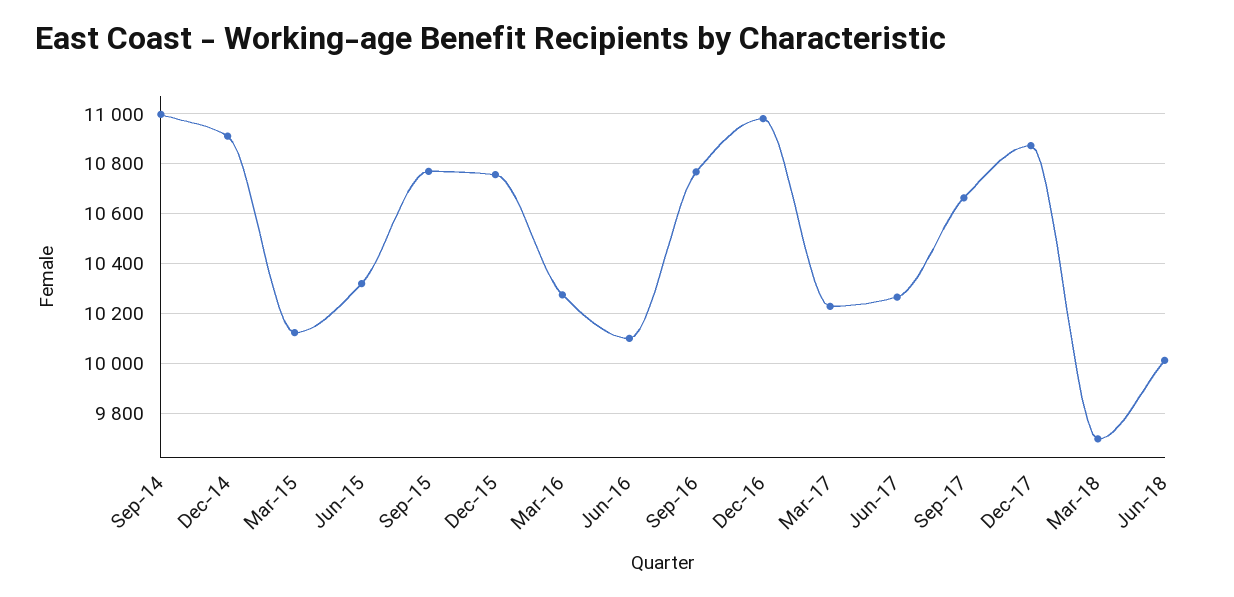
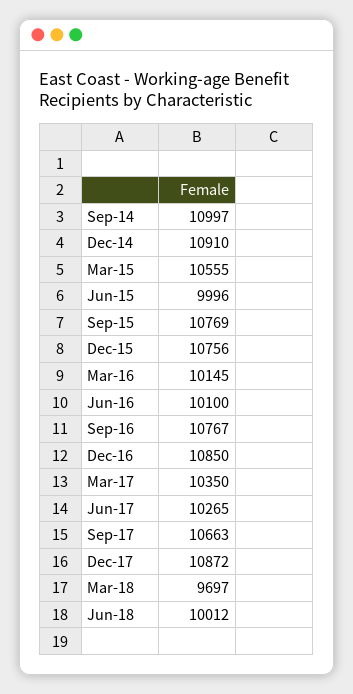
  {
    "Sep-14": 10997,
    "Dec-14": 10910,
-   "Mar-15": 10125,
+   "Mar-15": 10555,
-   "Jun-15": 10325,
+   "Jun-15": 9996,
    "Sep-15": 10769,
    "Dec-15": 10756,
-   "Mar-16": 10275,
+   "Mar-16": 10145,
    "Jun-16": 10100,
    "Sep-16": 10767,
-   "Dec-16": 10975,
+   "Dec-16": 10850,
-   "Mar-17": 10225,
+   "Mar-17": 10350,
    "Jun-17": 10265,
    "Sep-17": 10663,
    "Dec-17": 10872,
    "Mar-18": 9697,
    "Jun-18": 10012
  }

